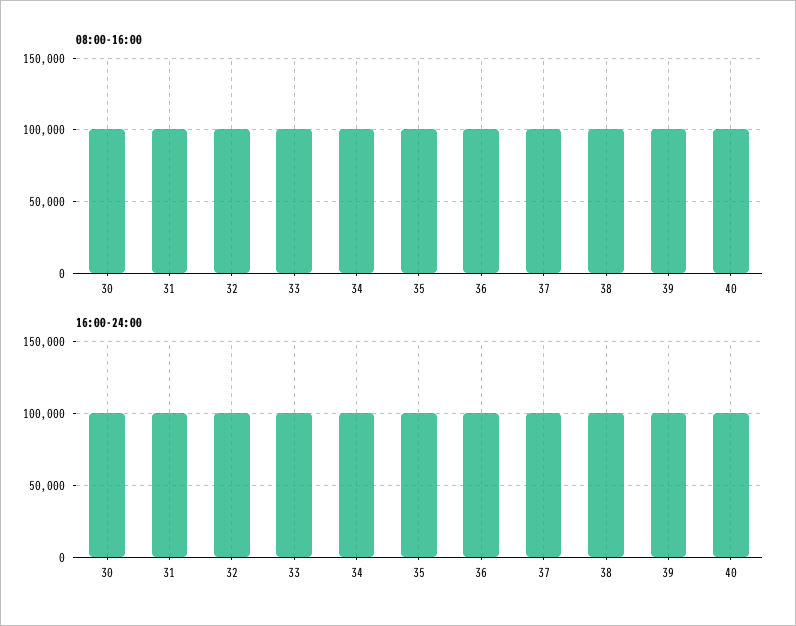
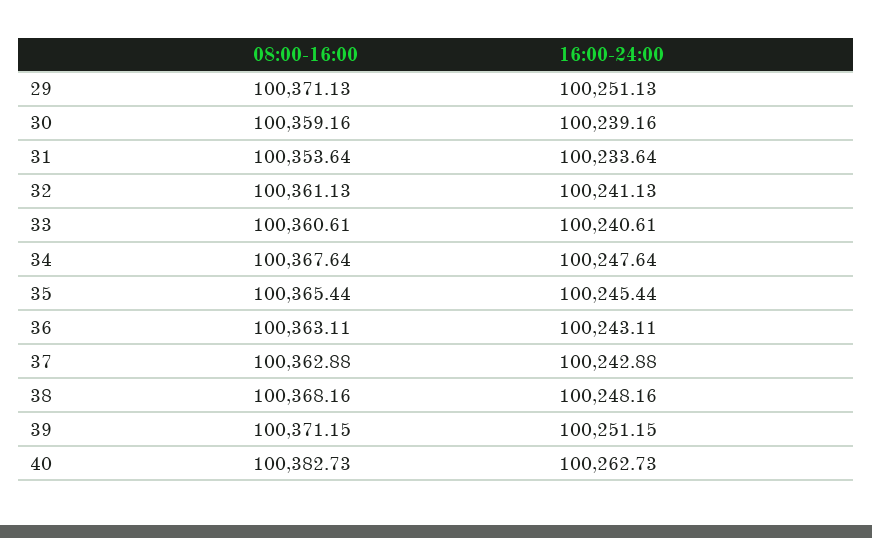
  {
    "08:00-16:00": {
      "30": 100359.16,
      "31": 100353.64,
      "32": 100361.13,
      "33": 100360.61,
      "34": 100367.64,
      "35": 100365.44,
      "36": 100363.11,
      "37": 100362.88,
      "38": 100368.16,
      "39": 100371.15,
-     "40": 100382.73
+     "40": 100382.73,
+     "29": 100371.13
    },
    "16:00-24:00": {
      "30": 100239.16,
      "31": 100233.64,
      "32": 100241.13,
      "33": 100240.61,
      "34": 100247.64,
      "35": 100245.44,
      "36": 100243.11,
      "37": 100242.88,
      "38": 100248.16,
      "39": 100251.15,
-     "40": 100262.73
+     "40": 100262.73,
+     "29": 100251.13
    }
  }

